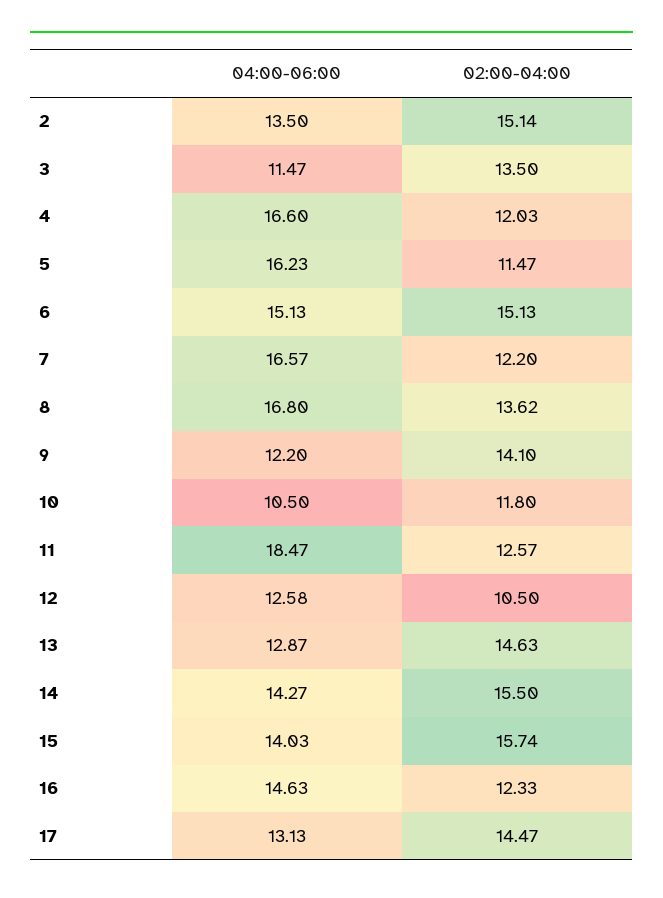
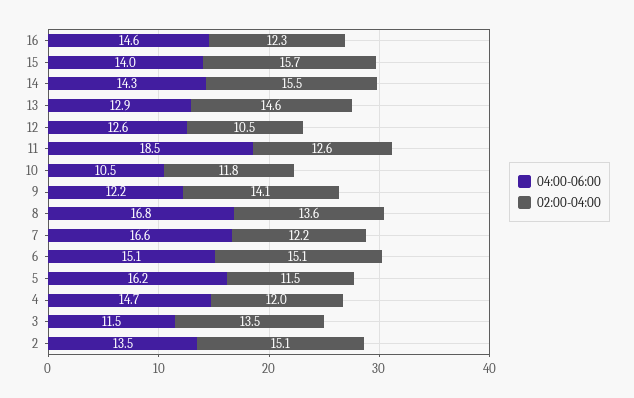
  {
    "04:00-06:00": {
      "2": 13.5,
      "3": 11.47,
-     "4": 16.6,
+     "4": 14.7,
      "5": 16.23,
      "6": 15.13,
      "7": 16.57,
      "8": 16.8,
      "9": 12.2,
      "10": 10.5,
      "11": 18.47,
      "12": 12.58,
      "13": 12.87,
      "14": 14.27,
      "15": 14.03,
-     "16": 14.63,
+     "16": 14.63
-     "17": 13.13
    },
    "02:00-04:00": {
      "2": 15.14,
      "3": 13.5,
      "4": 12.03,
      "5": 11.47,
      "6": 15.13,
      "7": 12.2,
      "8": 13.62,
      "9": 14.1,
      "10": 11.8,
      "11": 12.57,
      "12": 10.5,
      "13": 14.63,
      "14": 15.5,
      "15": 15.74,
-     "16": 12.33,
+     "16": 12.33
-     "17": 14.47
    }
  }

